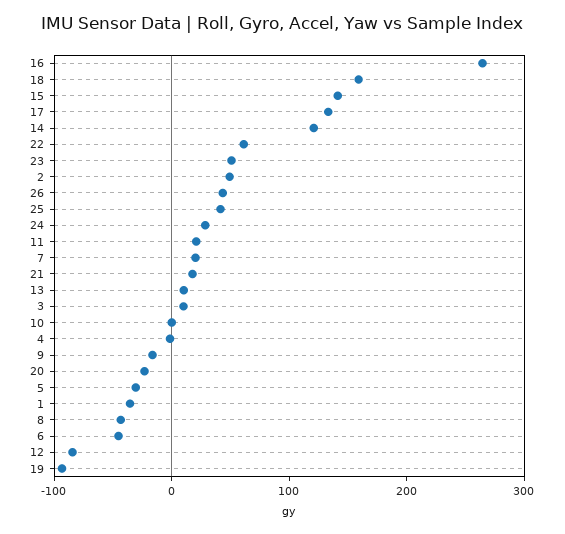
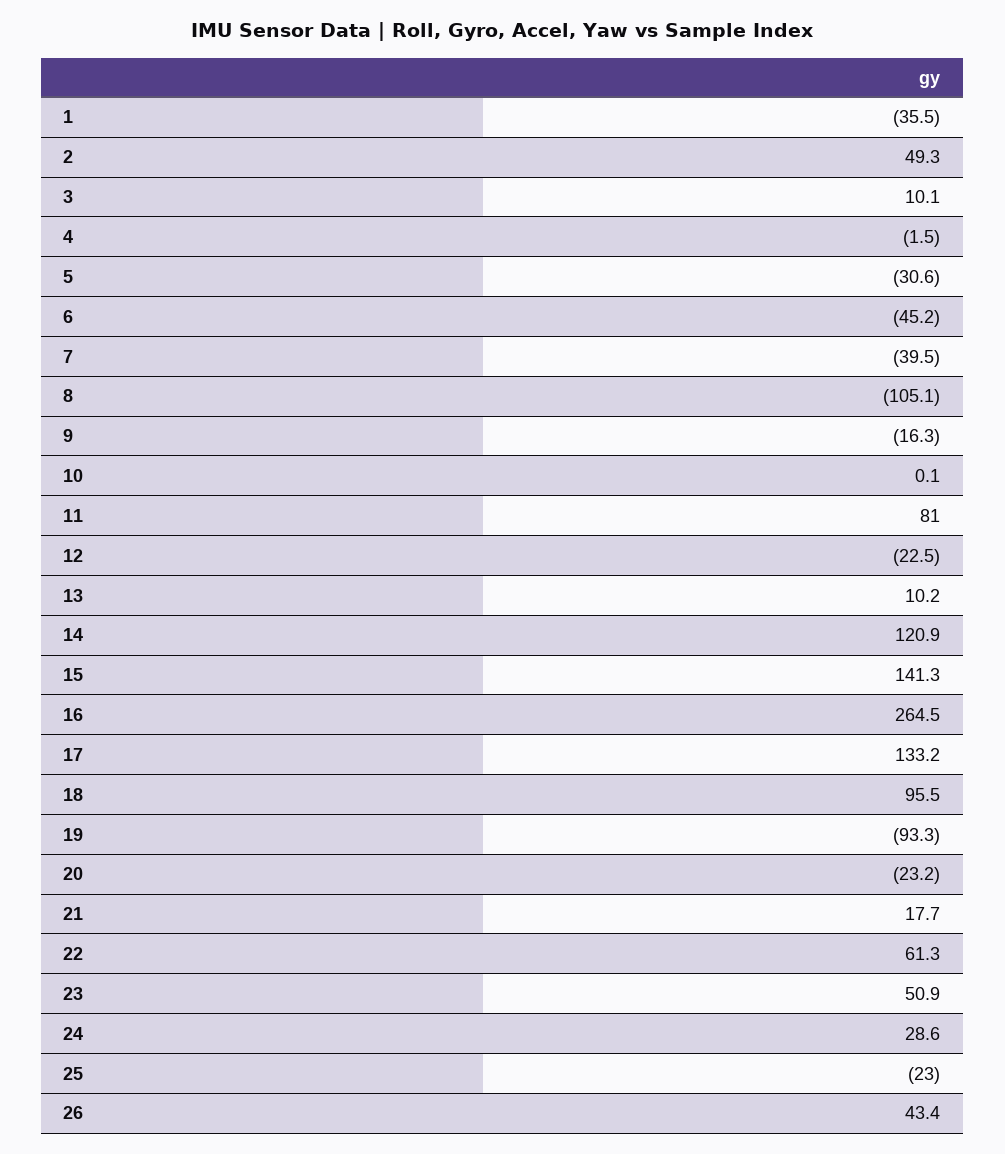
  {
    "16": 264.5,
-   "18": 160,
+   "18": 95.5,
    "15": 141.3,
    "17": 133.2,
    "14": 120.9,
    "22": 61.3,
    "23": 50.9,
    "2": 49.3,
    "26": 43.4,
-   "25": 40,
+   "25": -23,
    "24": 28.6,
-   "11": 20,
+   "11": 81,
-   "7": 20,
+   "7": -39.5,
    "21": 17.7,
    "13": 10.2,
    "3": 10.1,
    "10": 0.1,
    "4": -1.5,
    "9": -16.3,
    "20": -23.2,
    "5": -30.6,
    "1": -35.5,
-   "8": -40,
+   "8": -105.1,
    "6": -45.2,
-   "12": -80,
+   "12": -22.5,
    "19": -93.3
  }

